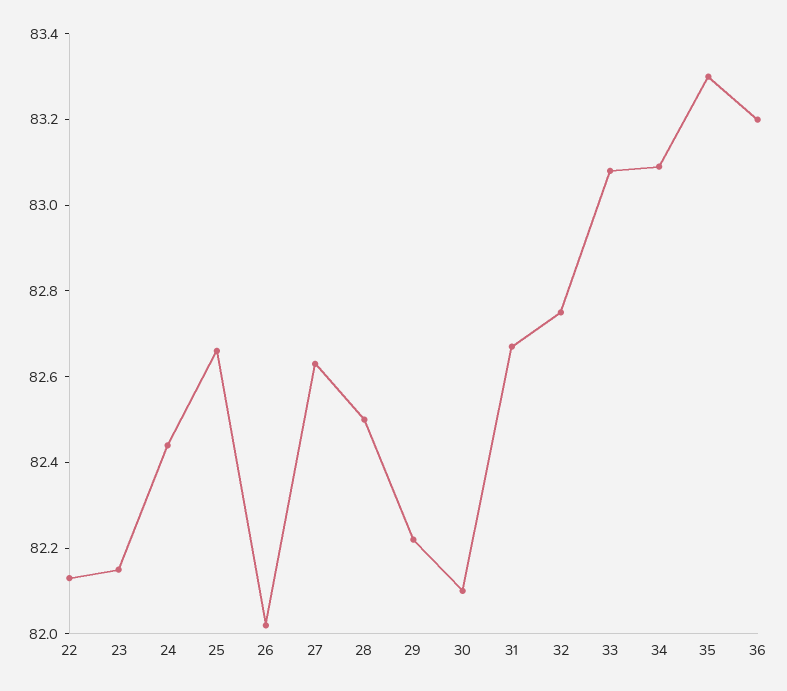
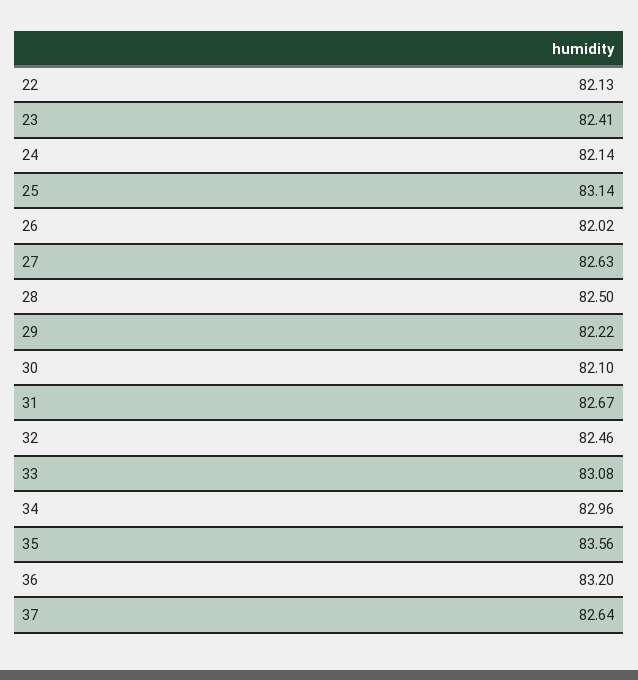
  {
    "22": 82.13,
-   "23": 82.15,
+   "23": 82.41,
-   "24": 82.45,
+   "24": 82.14,
-   "25": 82.65,
+   "25": 83.14,
    "26": 82.02,
    "27": 82.63,
    "28": 82.5,
    "29": 82.22,
    "30": 82.1,
    "31": 82.67,
-   "32": 82.75,
+   "32": 82.46,
    "33": 83.08,
-   "34": 83.1,
+   "34": 82.96,
-   "35": 83.3,
+   "35": 83.56,
-   "36": 83.2
+   "36": 83.2,
+   "37": 82.64
  }

